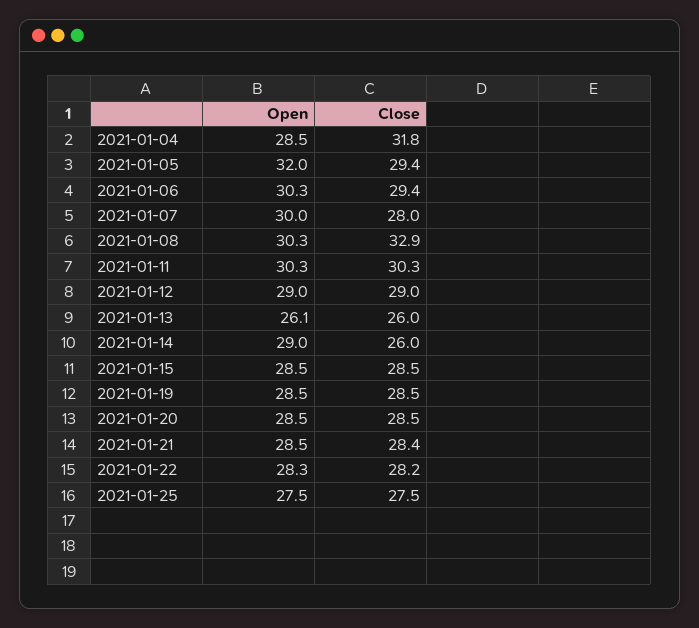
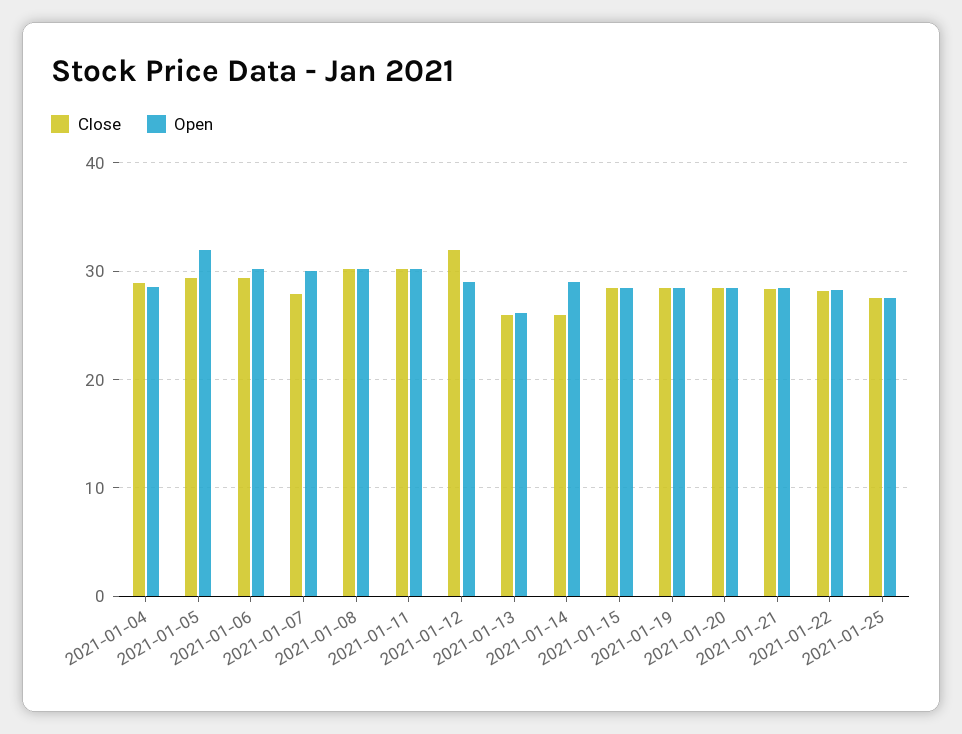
  {
    "Open": {
      "2021-01-04": 28.5,
      "2021-01-05": 32,
      "2021-01-06": 30.3,
      "2021-01-07": 30,
      "2021-01-08": 30.3,
      "2021-01-11": 30.3,
      "2021-01-12": 29,
      "2021-01-13": 26.1,
      "2021-01-14": 29,
      "2021-01-15": 28.5,
      "2021-01-19": 28.5,
      "2021-01-20": 28.5,
      "2021-01-21": 28.5,
      "2021-01-22": 28.3,
      "2021-01-25": 27.5
    },
    "Close": {
-     "2021-01-04": 31.8,
+     "2021-01-04": 29,
      "2021-01-05": 29.4,
      "2021-01-06": 29.4,
      "2021-01-07": 28,
-     "2021-01-08": 32.9,
+     "2021-01-08": 30,
      "2021-01-11": 30.3,
-     "2021-01-12": 29,
+     "2021-01-12": 32,
      "2021-01-13": 26,
      "2021-01-14": 26,
      "2021-01-15": 28.5,
      "2021-01-19": 28.5,
      "2021-01-20": 28.5,
      "2021-01-21": 28.4,
      "2021-01-22": 28.2,
      "2021-01-25": 27.5
    }
  }

